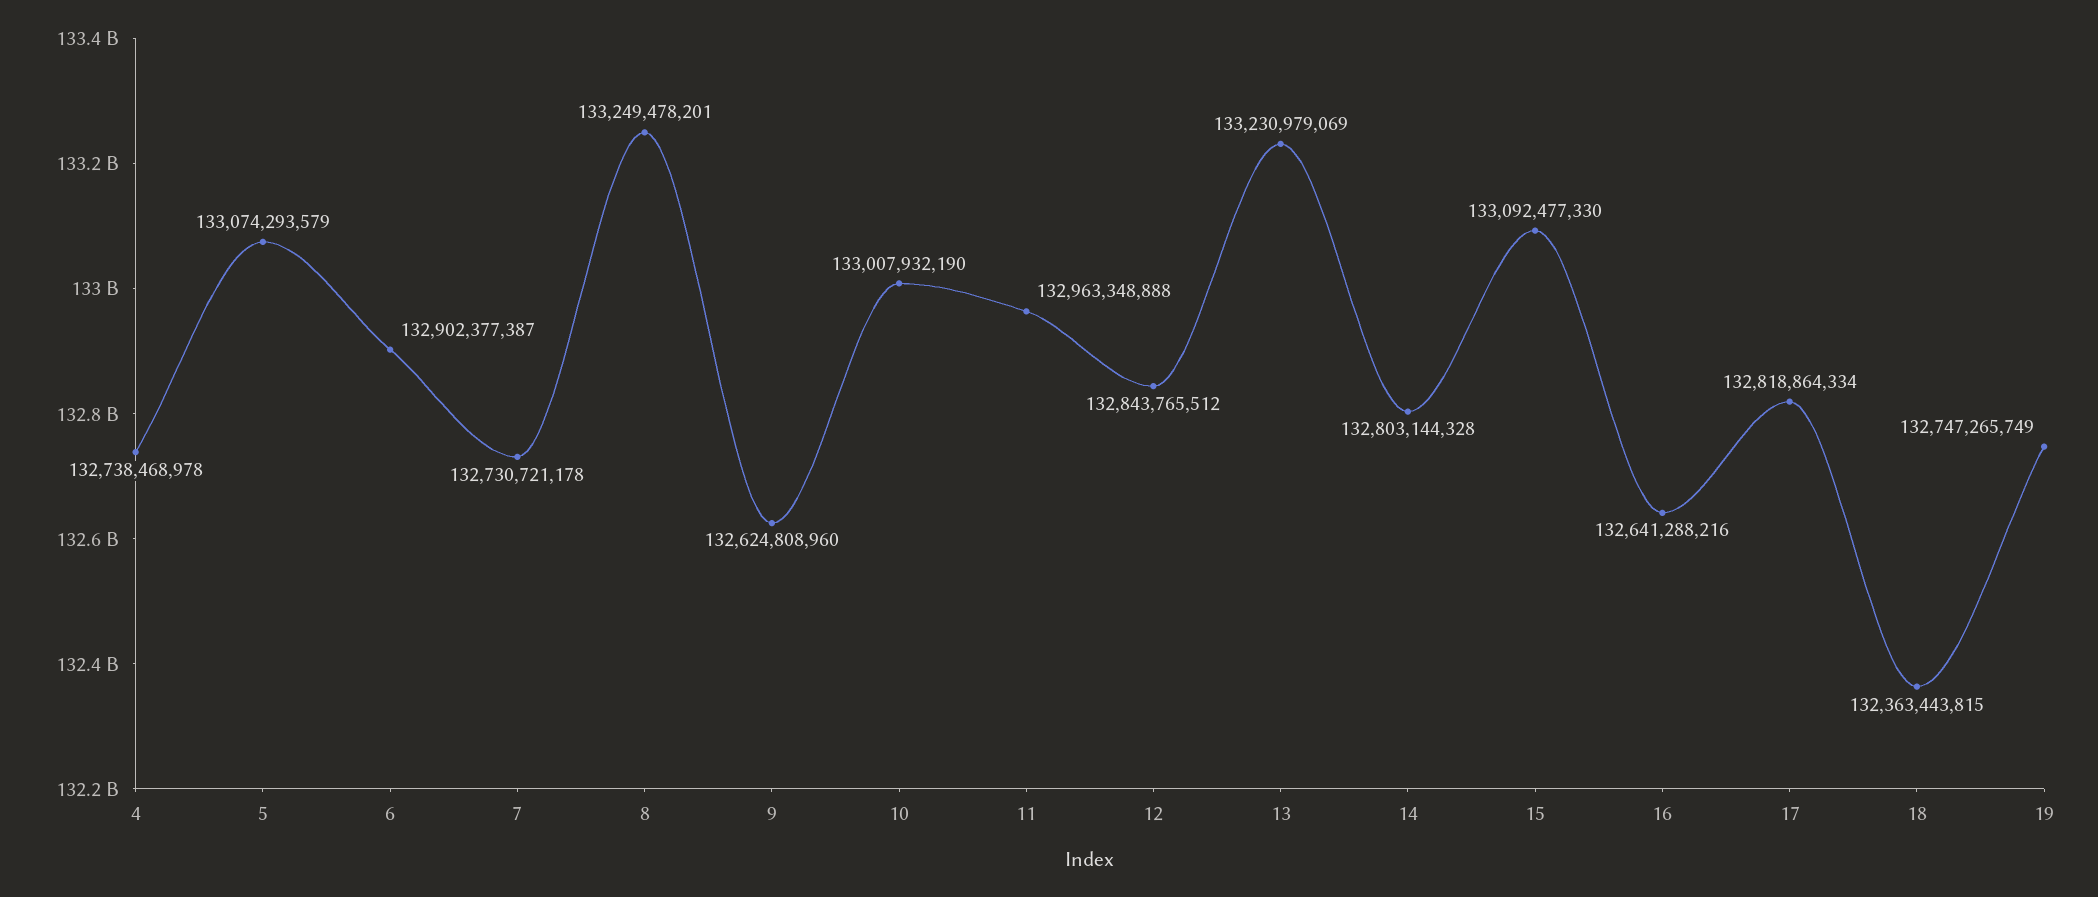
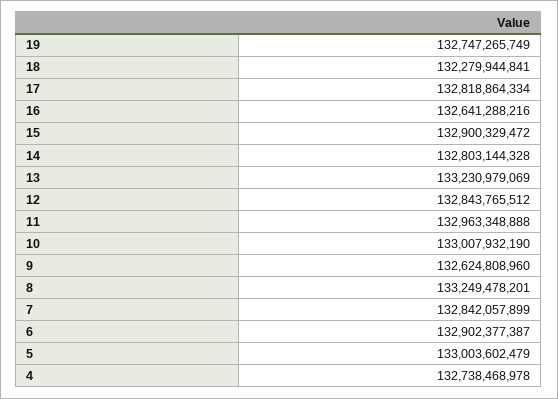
  {
    "4": 132738468978,
-   "5": 133074293579,
+   "5": 133003602479,
    "6": 132902377387,
-   "7": 132730721178,
+   "7": 132842057899,
    "8": 133249478201,
    "9": 132624808960,
    "10": 133007932190,
    "11": 132963348888,
    "12": 132843765512,
    "13": 133230979069,
    "14": 132803144328,
-   "15": 133092477330,
+   "15": 132900329472,
    "16": 132641288216,
    "17": 132818864334,
-   "18": 132363443815,
+   "18": 132279944841,
    "19": 132747265749
  }

